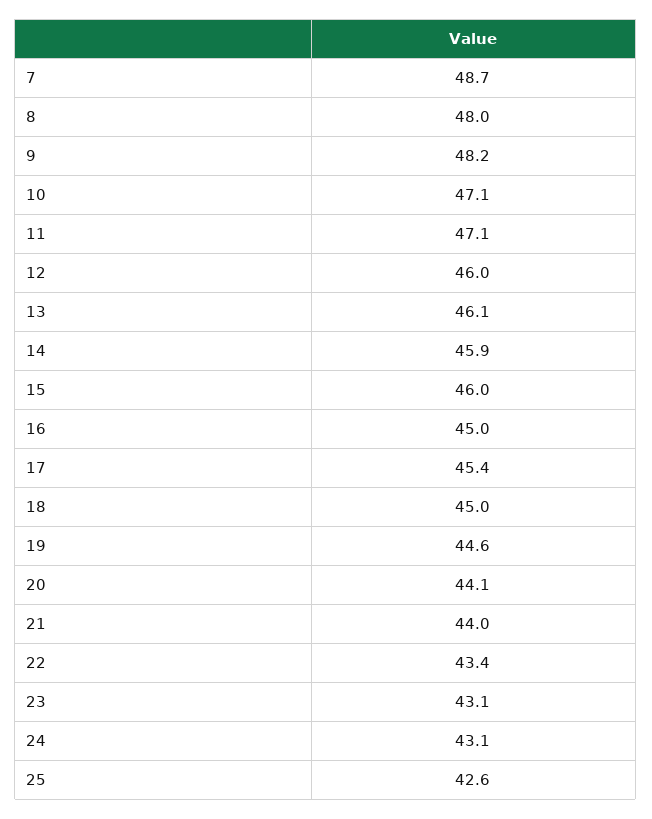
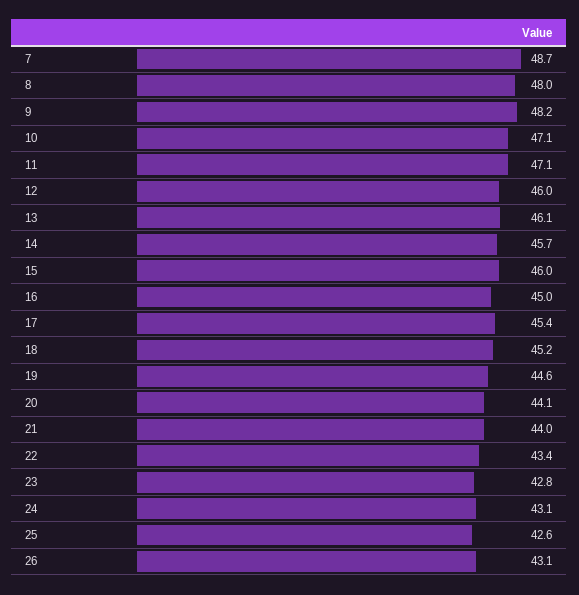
  {
    "7": 48.7,
    "8": 48,
    "9": 48.2,
    "10": 47.1,
    "11": 47.1,
    "12": 46,
    "13": 46.1,
-   "14": 45.9,
+   "14": 45.7,
    "15": 46,
    "16": 45,
    "17": 45.4,
-   "18": 45,
+   "18": 45.2,
    "19": 44.6,
    "20": 44.1,
    "21": 44,
    "22": 43.4,
-   "23": 43.1,
+   "23": 42.8,
    "24": 43.1,
-   "25": 42.6
+   "25": 42.6,
+   "26": 43.1
  }

